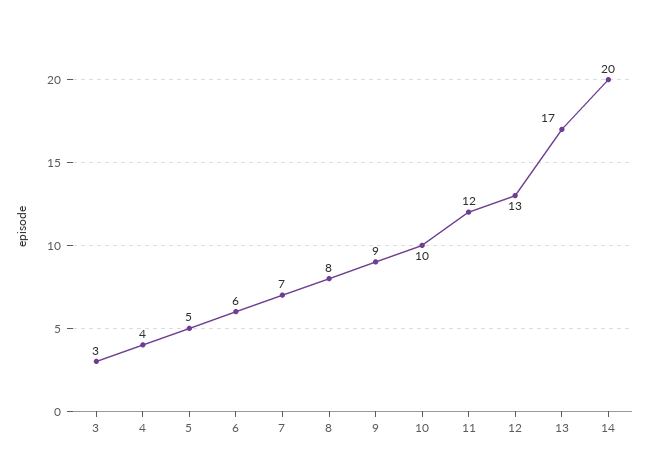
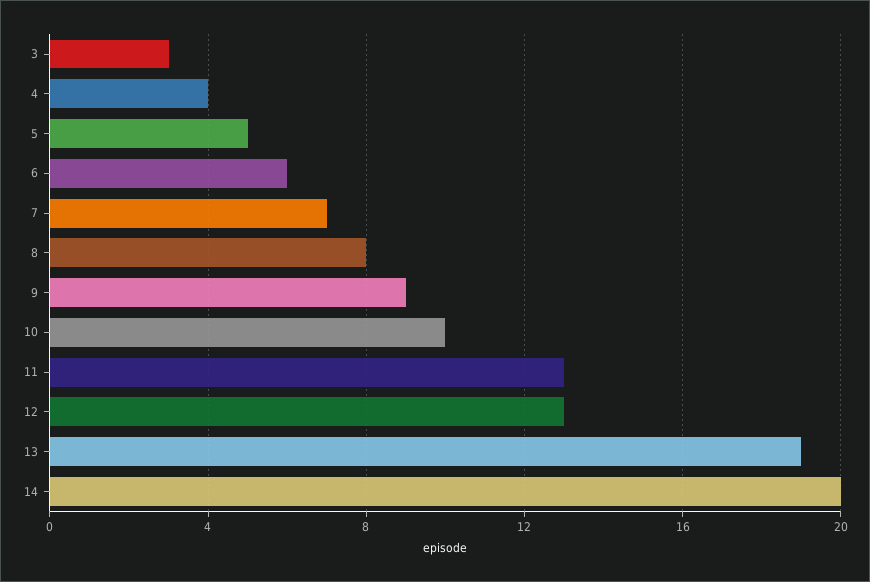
  {
    "3": 3,
    "4": 4,
    "5": 5,
    "6": 6,
    "7": 7,
    "8": 8,
    "9": 9,
    "10": 10,
-   "11": 12,
+   "11": 13,
    "12": 13,
-   "13": 17,
+   "13": 19,
    "14": 20
  }

